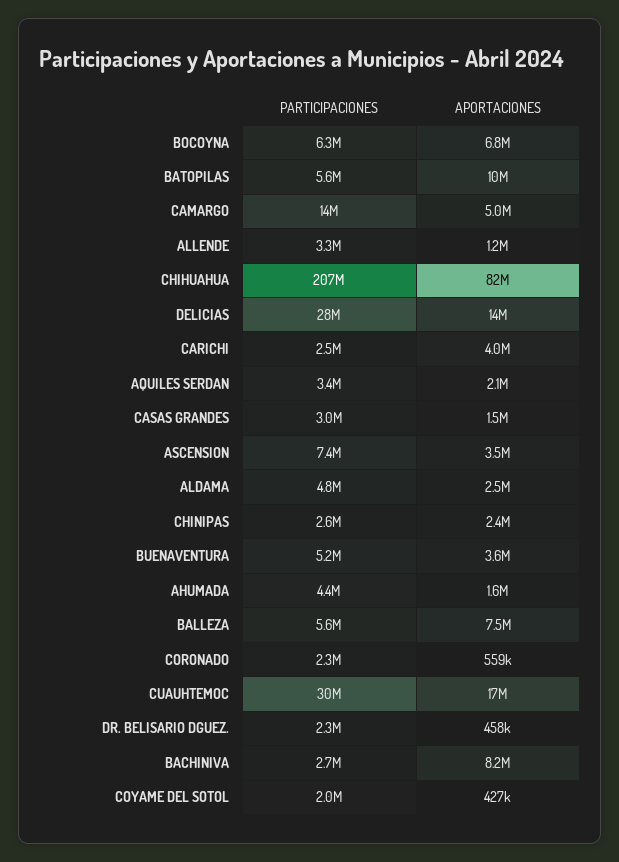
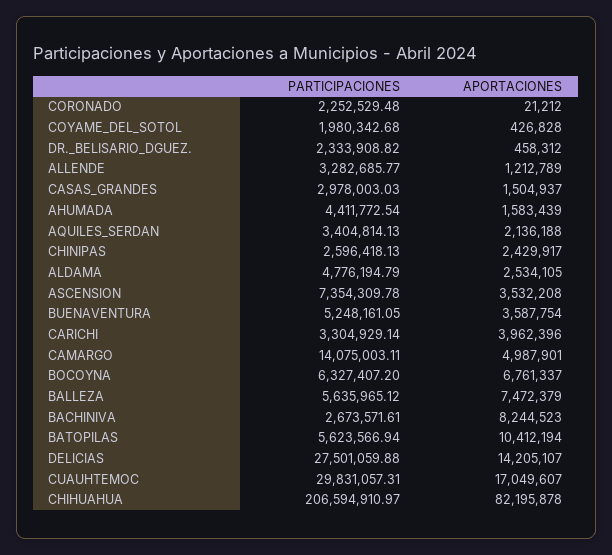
  {
    "PARTICIPACIONES": {
      "BOCOYNA": 6327407.2,
      "BATOPILAS": 5623566.94,
      "CAMARGO": 14075003.11,
      "ALLENDE": 3282685.77,
      "CHIHUAHUA": 206594910.97,
      "DELICIAS": 27501059.88,
-     "CARICHI": 2500000,
+     "CARICHI": 3304929.14,
      "AQUILES SERDAN": 3404814.13,
      "CASAS GRANDES": 2978003.03,
      "ASCENSION": 7354309.78,
      "ALDAMA": 4776194.79,
      "CHINIPAS": 2596418.13,
      "BUENAVENTURA": 5248161.05,
      "AHUMADA": 4411772.54,
      "BALLEZA": 5635965.12,
      "CORONADO": 2252529.48,
      "CUAUHTEMOC": 29831057.31,
      "DR. BELISARIO DGUEZ.": 2333908.82,
      "BACHINIVA": 2673571.61,
      "COYAME DEL SOTOL": 1980342.68
    },
    "APORTACIONES": {
      "BOCOYNA": 6761337,
      "BATOPILAS": 10412194,
      "CAMARGO": 4987901,
      "ALLENDE": 1212789,
      "CHIHUAHUA": 82195878,
      "DELICIAS": 14205107,
      "CARICHI": 3962396,
      "AQUILES SERDAN": 2136188,
      "CASAS GRANDES": 1504937,
      "ASCENSION": 3532208,
      "ALDAMA": 2534105,
      "CHINIPAS": 2429917,
      "BUENAVENTURA": 3587754,
      "AHUMADA": 1583439,
      "BALLEZA": 7472379,
-     "CORONADO": 559000,
+     "CORONADO": 21212,
      "CUAUHTEMOC": 17049607,
      "DR. BELISARIO DGUEZ.": 458312,
      "BACHINIVA": 8244523,
      "COYAME DEL SOTOL": 426828
    }
  }

